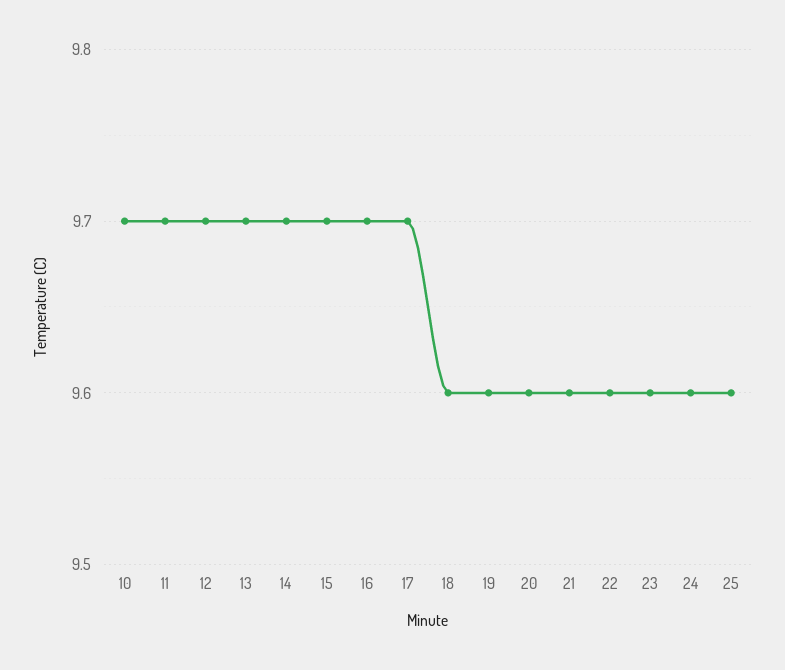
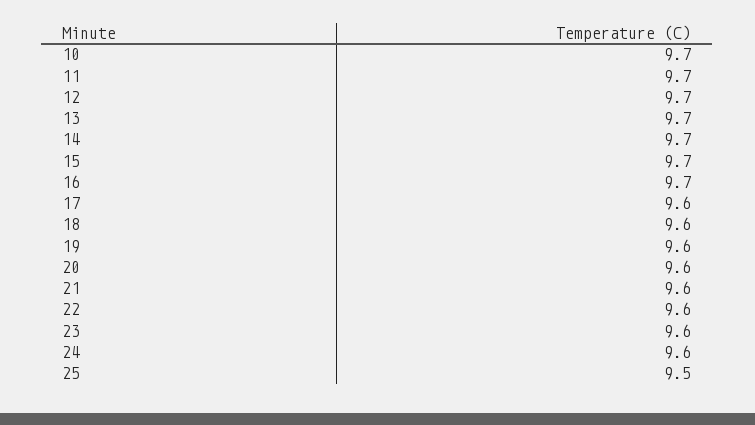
  {
    "10": 9.7,
    "11": 9.7,
    "12": 9.7,
    "13": 9.7,
    "14": 9.7,
    "15": 9.7,
    "16": 9.7,
-   "17": 9.7,
+   "17": 9.6,
    "18": 9.6,
    "19": 9.6,
    "20": 9.6,
    "21": 9.6,
    "22": 9.6,
    "23": 9.6,
    "24": 9.6,
-   "25": 9.6
+   "25": 9.5
  }

